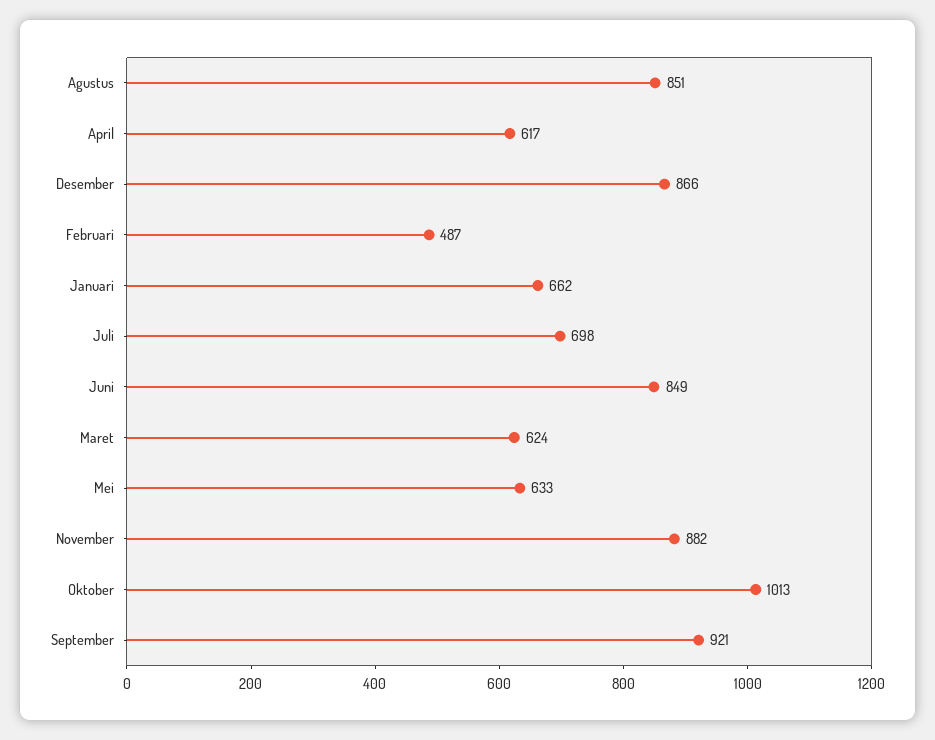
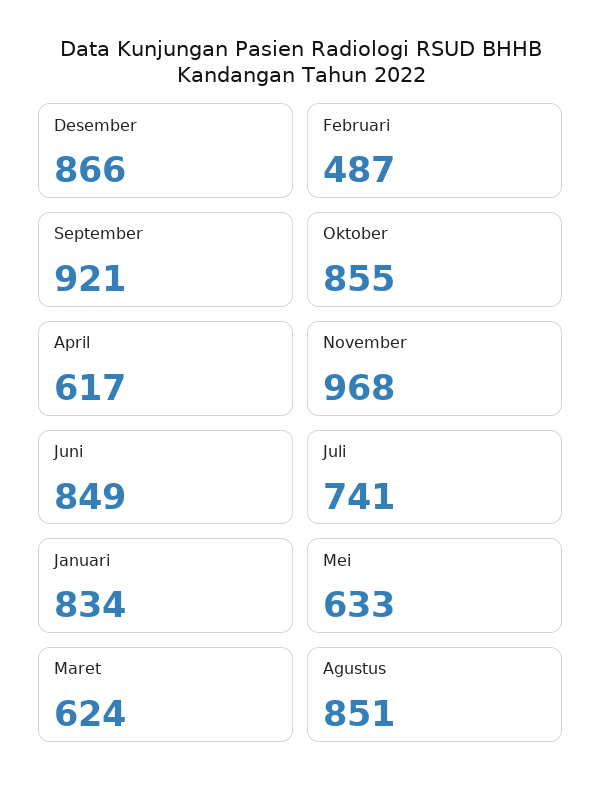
  {
    "Agustus": 851,
    "April": 617,
    "Desember": 866,
    "Februari": 487,
-   "Januari": 662,
+   "Januari": 834,
-   "Juli": 698,
+   "Juli": 741,
    "Juni": 849,
    "Maret": 624,
    "Mei": 633,
-   "November": 882,
+   "November": 968,
-   "Oktober": 1013,
+   "Oktober": 855,
    "September": 921
  }

